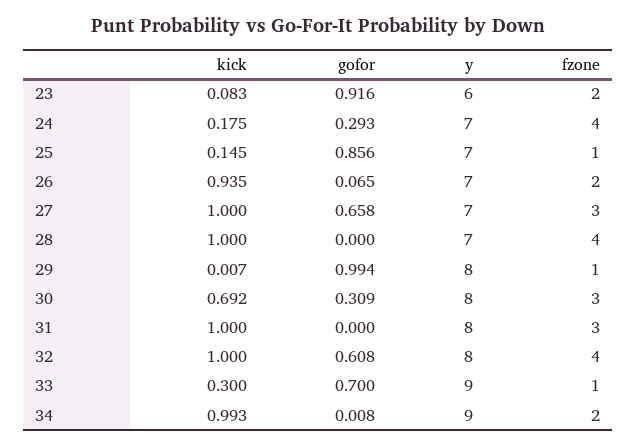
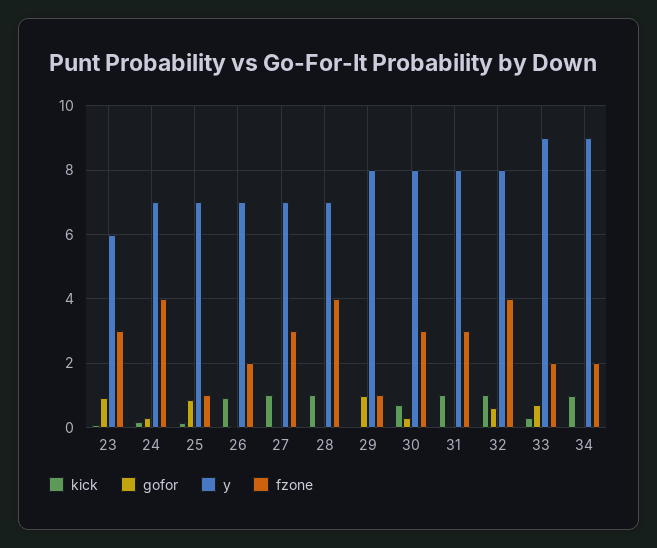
  {
    "kick": {
      "23": 0.083,
      "24": 0.175,
      "25": 0.145,
      "26": 0.935,
      "27": 1,
      "28": 1,
      "29": 0.007,
      "30": 0.692,
      "31": 1,
      "32": 1,
      "33": 0.3,
      "34": 0.993
    },
    "gofor": {
      "23": 0.916,
      "24": 0.293,
      "25": 0.856,
      "26": 0.065,
-     "27": 0.658,
+     "27": 0,
      "28": 0,
      "29": 0.994,
      "30": 0.309,
      "31": 0,
      "32": 0.608,
      "33": 0.7,
      "34": 0.008
    },
    "y": {
      "23": 6,
      "24": 7,
      "25": 7,
      "26": 7,
      "27": 7,
      "28": 7,
      "29": 8,
      "30": 8,
      "31": 8,
      "32": 8,
      "33": 9,
      "34": 9
    },
    "fzone": {
-     "23": 2,
+     "23": 3,
      "24": 4,
      "25": 1,
      "26": 2,
      "27": 3,
      "28": 4,
      "29": 1,
      "30": 3,
      "31": 3,
      "32": 4,
-     "33": 1,
+     "33": 2,
      "34": 2
    }
  }

